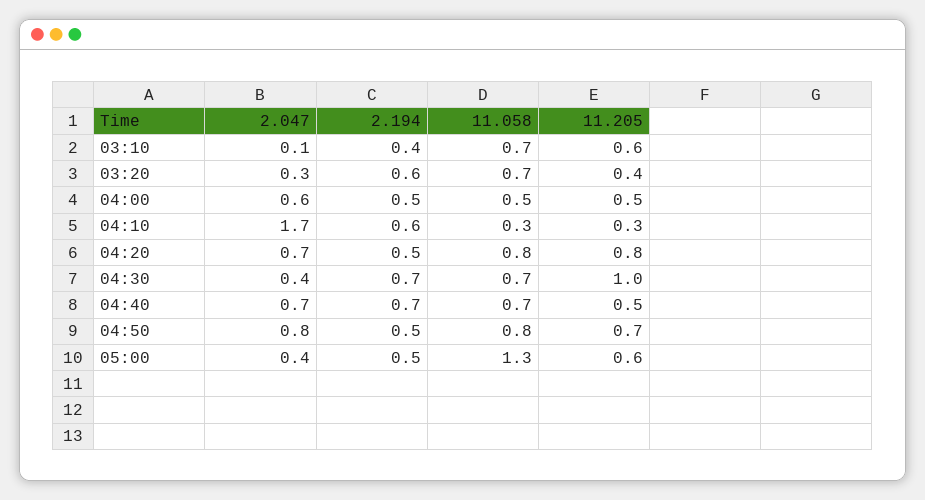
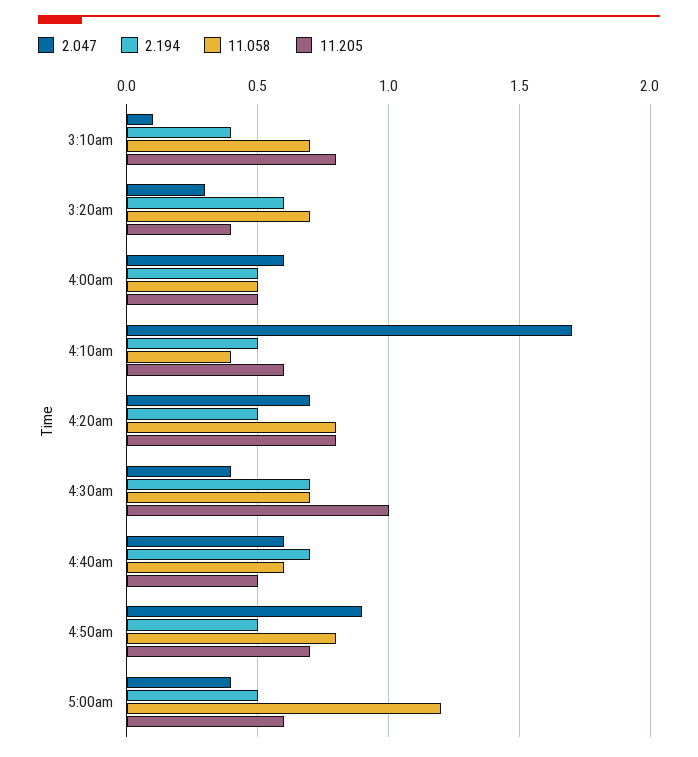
  {
    "2.047": {
      "03:10": 0.1,
      "03:20": 0.3,
      "04:00": 0.6,
      "04:10": 1.7,
      "04:20": 0.7,
      "04:30": 0.4,
-     "04:40": 0.7,
+     "04:40": 0.6,
-     "04:50": 0.8,
+     "04:50": 0.9,
      "05:00": 0.4
    },
    "2.194": {
      "03:10": 0.4,
      "03:20": 0.6,
      "04:00": 0.5,
-     "04:10": 0.6,
+     "04:10": 0.5,
      "04:20": 0.5,
      "04:30": 0.7,
      "04:40": 0.7,
      "04:50": 0.5,
      "05:00": 0.5
    },
    "11.058": {
      "03:10": 0.7,
      "03:20": 0.7,
      "04:00": 0.5,
-     "04:10": 0.3,
+     "04:10": 0.4,
      "04:20": 0.8,
      "04:30": 0.7,
-     "04:40": 0.7,
+     "04:40": 0.6,
      "04:50": 0.8,
-     "05:00": 1.3
+     "05:00": 1.2
    },
    "11.205": {
-     "03:10": 0.6,
+     "03:10": 0.8,
      "03:20": 0.4,
      "04:00": 0.5,
-     "04:10": 0.3,
+     "04:10": 0.6,
      "04:20": 0.8,
      "04:30": 1,
      "04:40": 0.5,
      "04:50": 0.7,
      "05:00": 0.6
    }
  }

